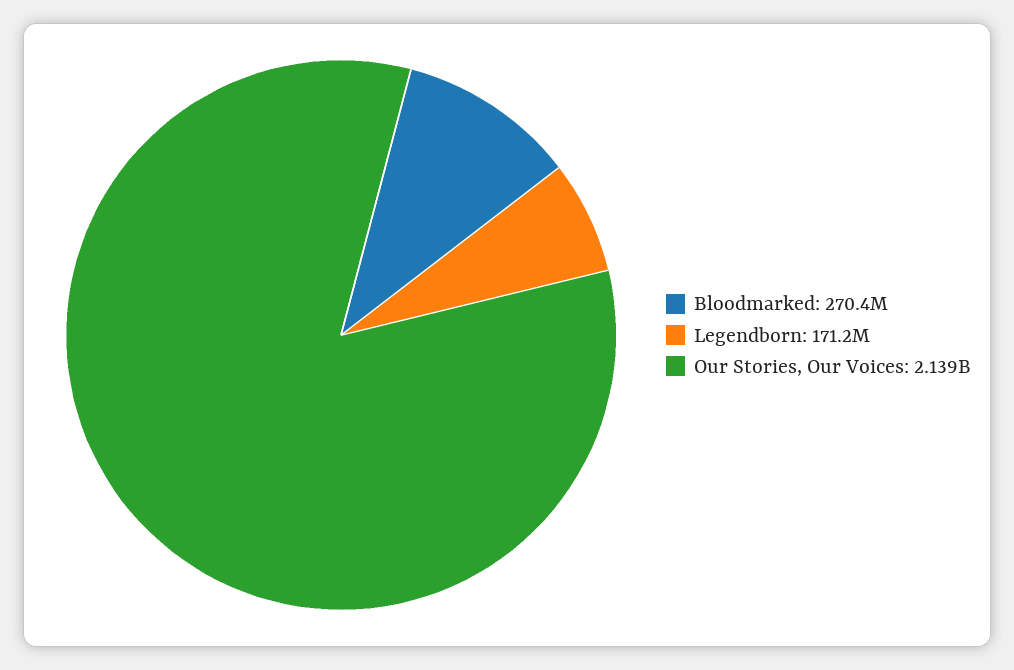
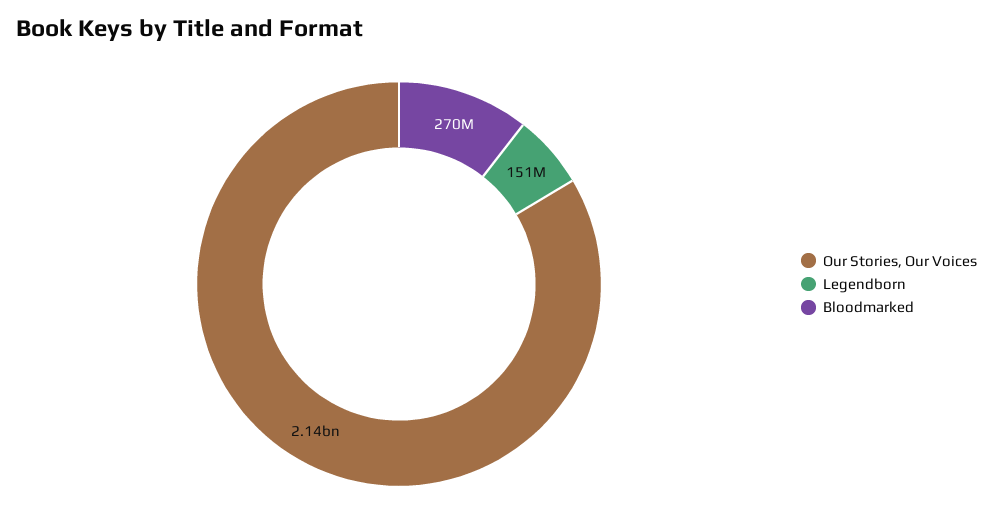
  {
    "Bloodmarked": 270400000,
-   "Legendborn": 171200000,
+   "Legendborn": 151000000,
    "Our Stories, Our Voices": 2139000000
  }

